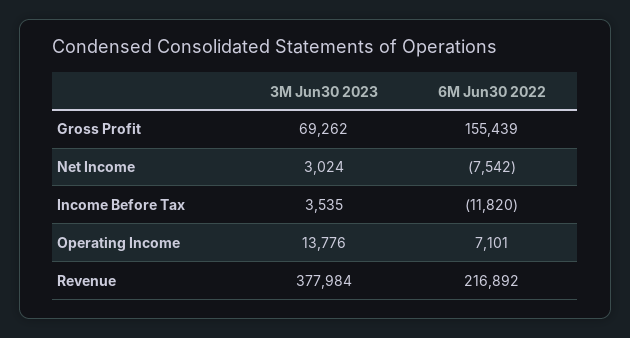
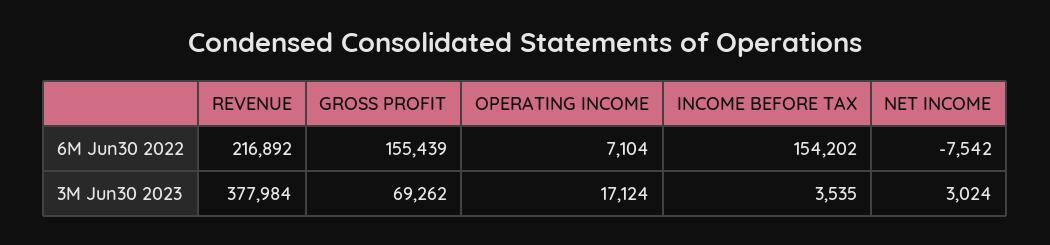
  {
    "3M Jun30 2023": {
      "Gross Profit": 69262,
      "Net Income": 3024,
      "Income Before Tax": 3535,
-     "Operating Income": 13776,
+     "Operating Income": 17124,
      "Revenue": 377984
    },
    "6M Jun30 2022": {
      "Gross Profit": 155439,
      "Net Income": -7542,
-     "Income Before Tax": -11820,
+     "Income Before Tax": 154202,
-     "Operating Income": 7101,
+     "Operating Income": 7104,
      "Revenue": 216892
    }
  }

